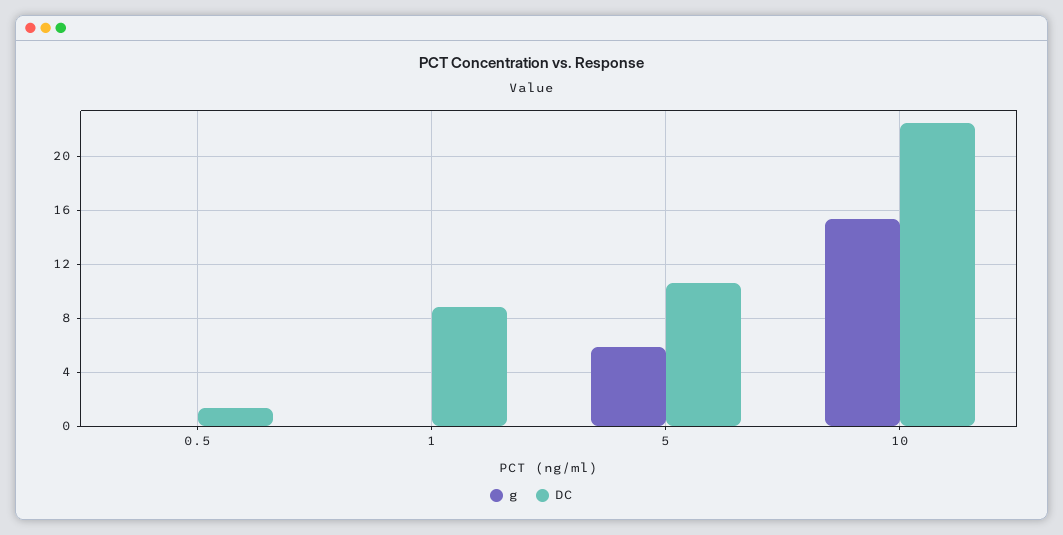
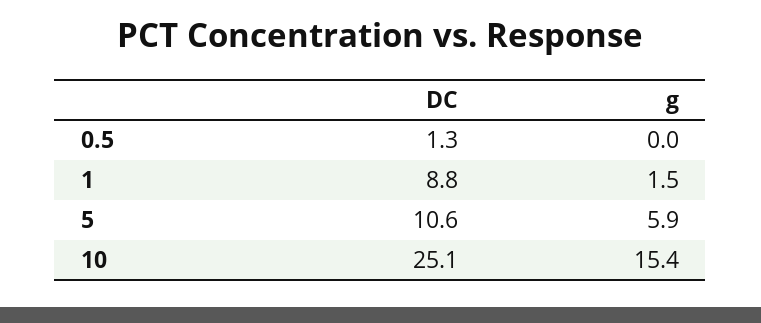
  {
    "g": {
      "0.5": 0,
-     "1": 0,
+     "1": 1.5,
      "5": 5.9,
      "10": 15.4
    },
    "DC": {
      "0.5": 1.3,
      "1": 8.8,
      "5": 10.6,
-     "10": 22.5
+     "10": 25.1
    }
  }

